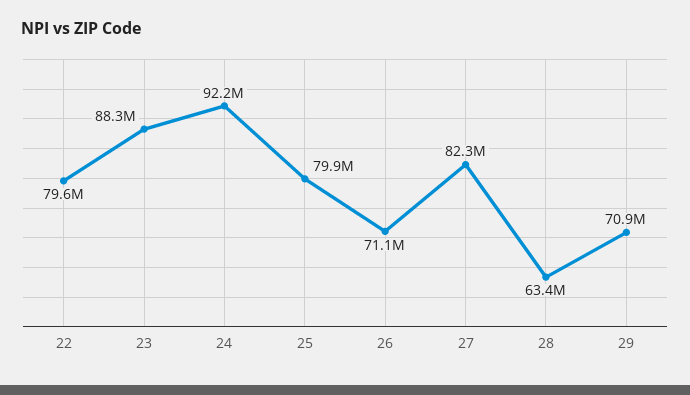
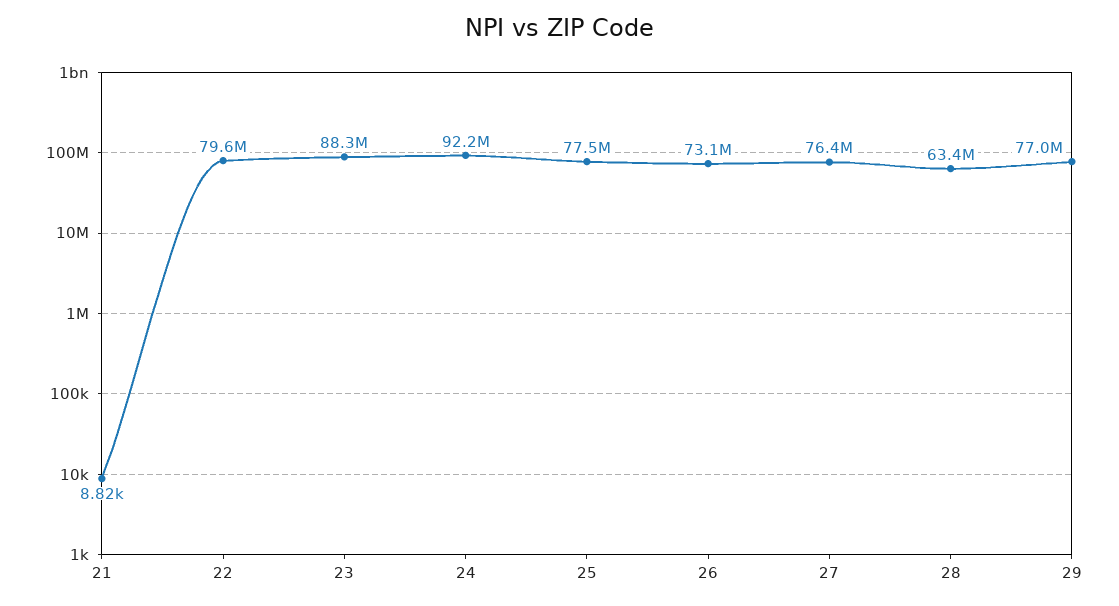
  {
    "22": 79600000,
    "23": 88300000,
    "24": 92200000,
-   "25": 79900000,
+   "25": 77500000,
-   "26": 71100000,
+   "26": 73100000,
-   "27": 82300000,
+   "27": 76400000,
    "28": 63400000,
-   "29": 70900000
+   "29": 77000000,
+   "21": 8820
  }

